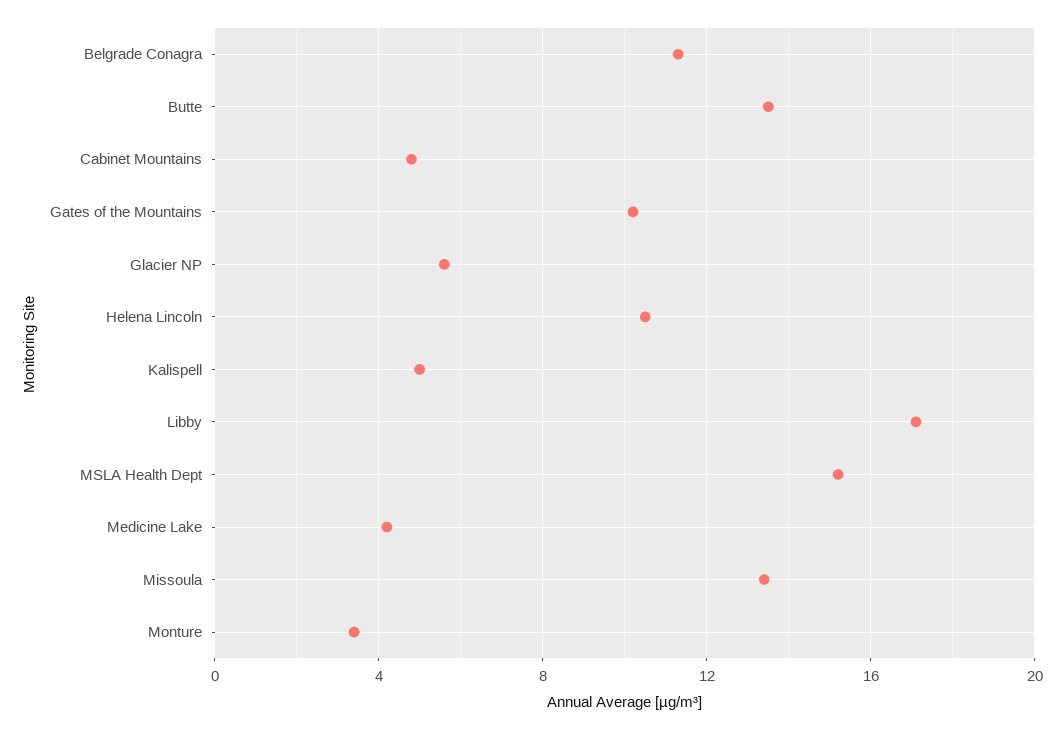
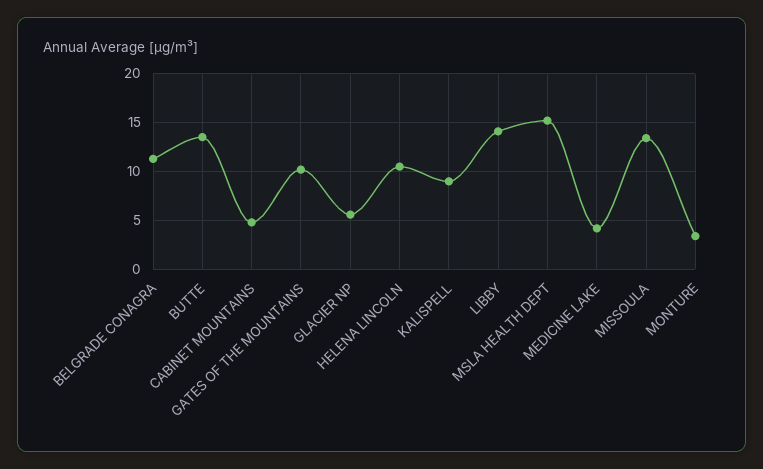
  {
    "Belgrade Conagra": 11.5,
    "Butte": 13.5,
    "Cabinet Mountains": 5,
    "Gates of the Mountains": 10,
    "Glacier NP": 5.5,
    "Helena Lincoln": 10.5,
-   "Kalispell": 5,
+   "Kalispell": 9,
-   "Libby": 17,
+   "Libby": 14,
    "MSLA Health Dept": 15,
    "Medicine Lake": 4,
    "Missoula": 13.5,
    "Monture": 3.5
  }

